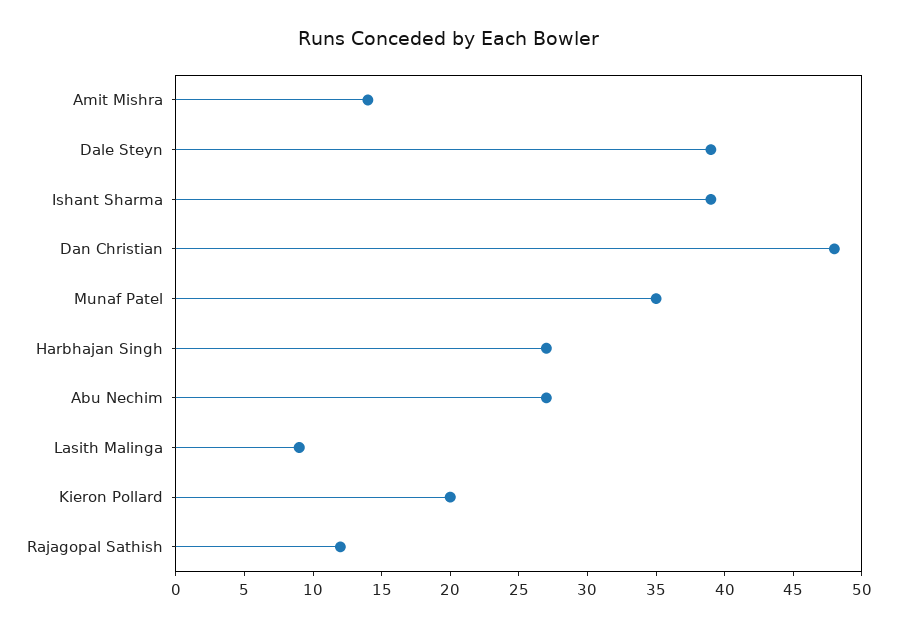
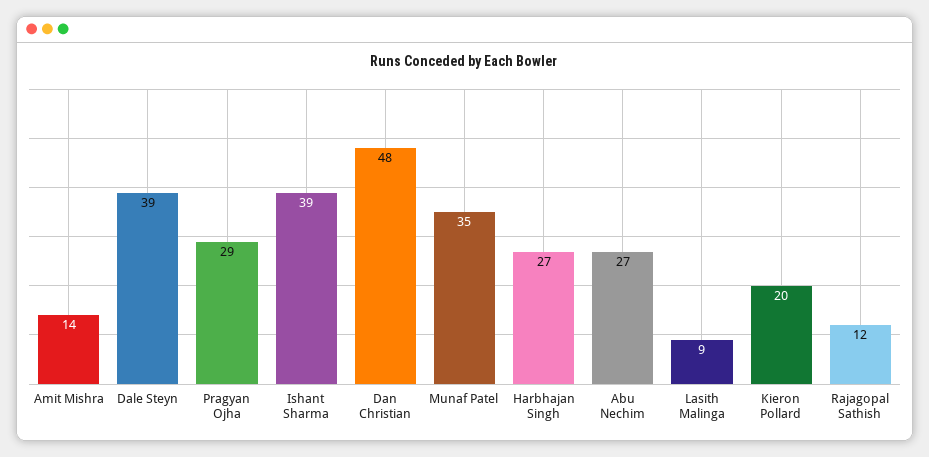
  {
    "Amit Mishra": 14,
    "Dale Steyn": 39,
    "Ishant Sharma": 39,
    "Dan Christian": 48,
    "Munaf Patel": 35,
    "Harbhajan Singh": 27,
    "Abu Nechim": 27,
    "Lasith Malinga": 9,
    "Kieron Pollard": 20,
-   "Rajagopal Sathish": 12
+   "Rajagopal Sathish": 12,
+   "Pragyan Ojha": 29
  }

